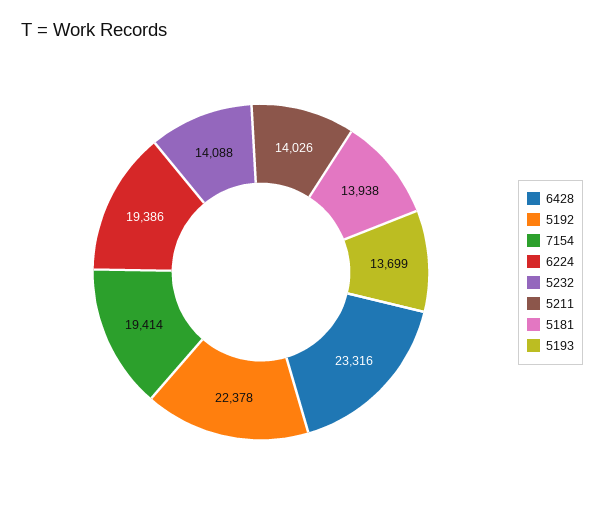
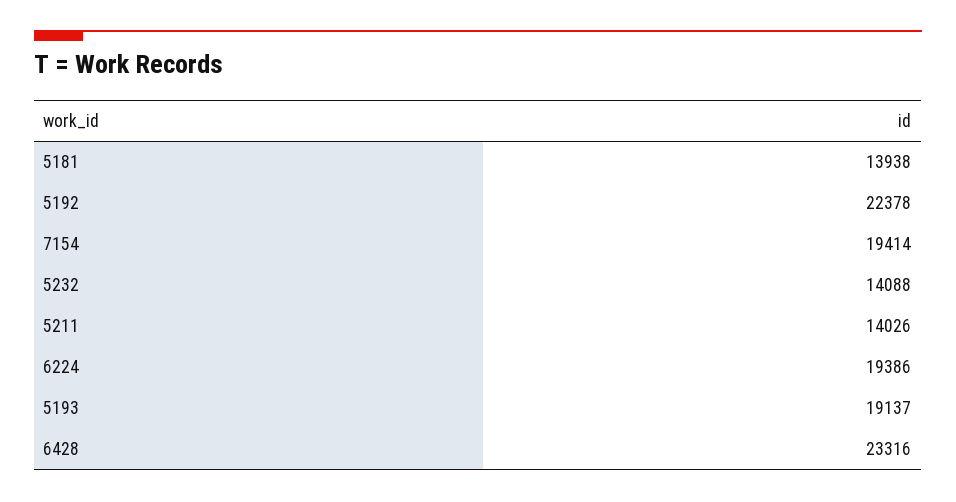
  {
    "6428": 23316,
    "5192": 22378,
    "7154": 19414,
    "6224": 19386,
    "5232": 14088,
    "5211": 14026,
    "5181": 13938,
-   "5193": 13699
+   "5193": 19137
  }

